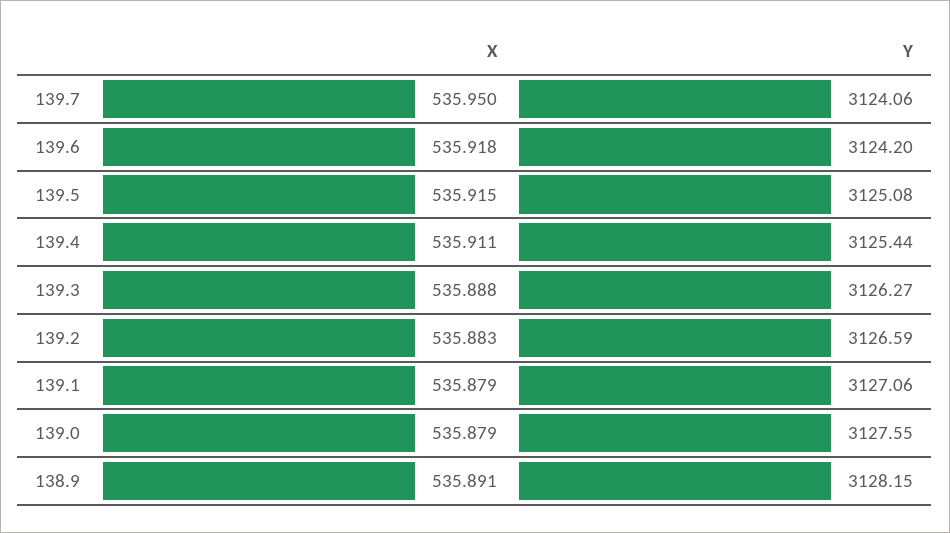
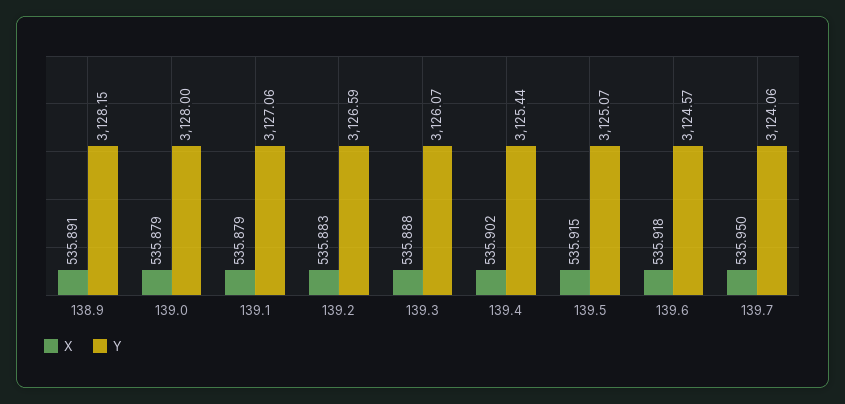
  {
    "X": {
      "139.7": 535.95,
      "139.6": 535.918,
      "139.5": 535.915,
-     "139.4": 535.911,
+     "139.4": 535.902,
      "139.3": 535.888,
      "139.2": 535.883,
      "139.1": 535.879,
      "139.0": 535.879,
      "138.9": 535.891
    },
    "Y": {
      "139.7": 3124.06,
-     "139.6": 3124.2,
+     "139.6": 3124.57,
-     "139.5": 3125.08,
+     "139.5": 3125.07,
      "139.4": 3125.44,
-     "139.3": 3126.27,
+     "139.3": 3126.07,
      "139.2": 3126.59,
      "139.1": 3127.06,
-     "139.0": 3127.55,
+     "139.0": 3128,
      "138.9": 3128.15
    }
  }

